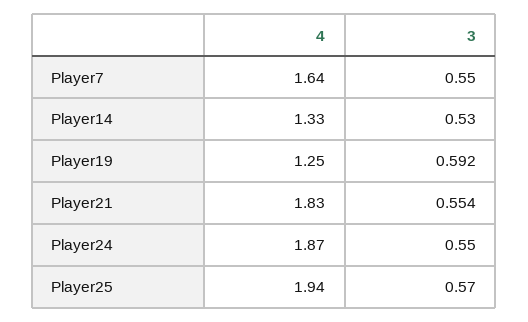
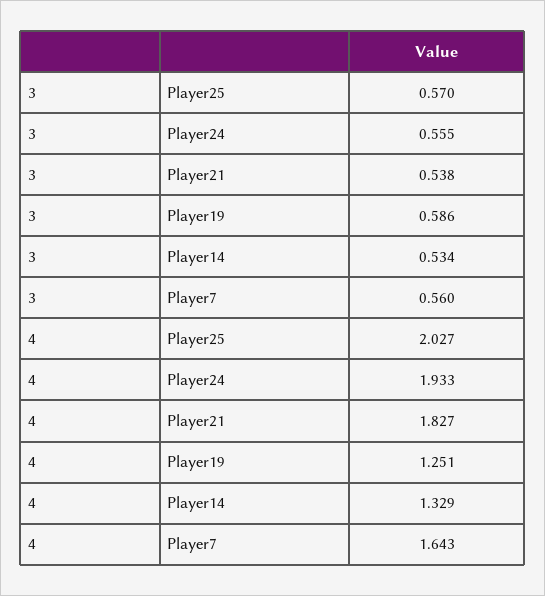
  {
    "4": {
      "Player7": 1.643,
      "Player14": 1.329,
      "Player19": 1.251,
      "Player21": 1.827,
-     "Player24": 1.87,
+     "Player24": 1.933,
-     "Player25": 1.94
+     "Player25": 2.027
    },
    "3": {
-     "Player7": 0.55,
+     "Player7": 0.56,
-     "Player14": 0.53,
+     "Player14": 0.534,
-     "Player19": 0.592,
+     "Player19": 0.586,
-     "Player21": 0.554,
+     "Player21": 0.538,
-     "Player24": 0.55,
+     "Player24": 0.555,
      "Player25": 0.57
    }
  }

